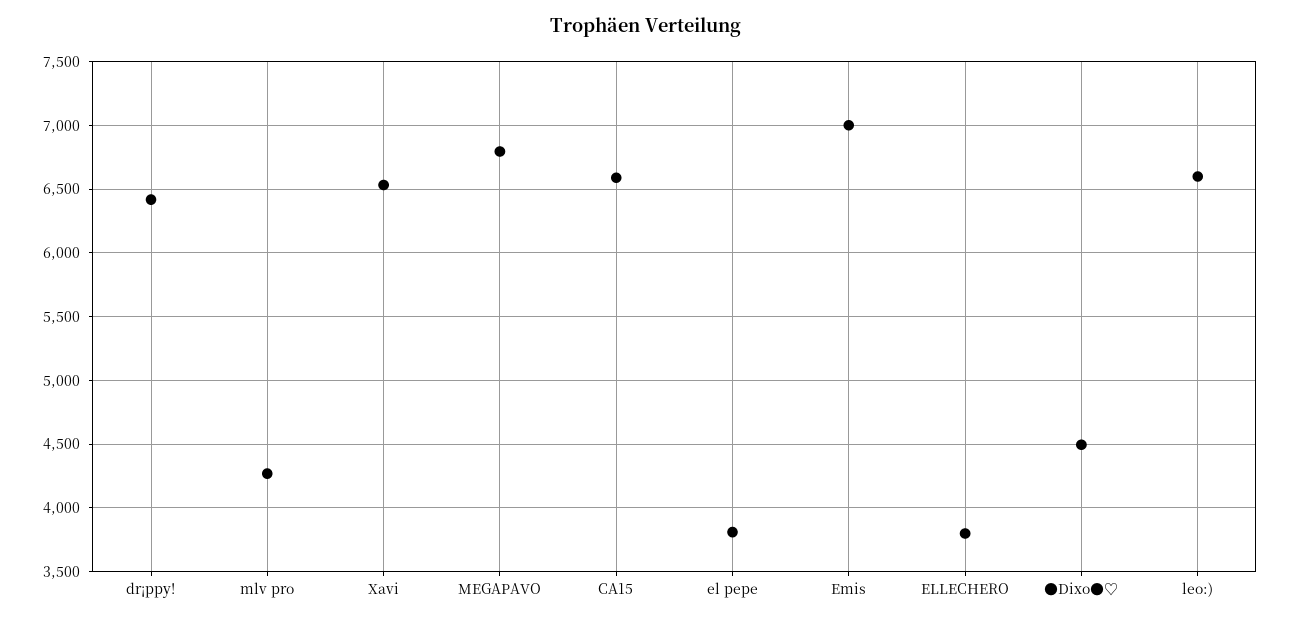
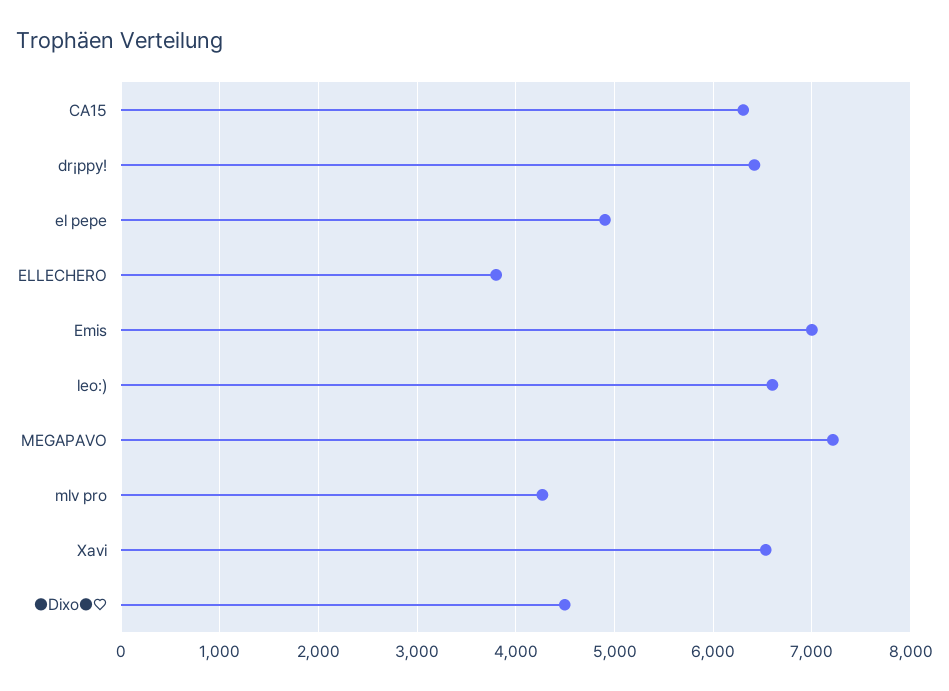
  {
    "dr¡ppy!": 6400,
    "mlv pro": 4250,
    "Xavi": 6550,
-   "MEGAPAVO": 6800,
+   "MEGAPAVO": 7200,
-   "CA15": 6600,
+   "CA15": 6300,
-   "el pepe": 3800,
+   "el pepe": 4900,
    "Emis": 7000,
    "ELLECHERO": 3800,
    "●Dixo●♡": 4500,
    "leo:)": 6600
  }

